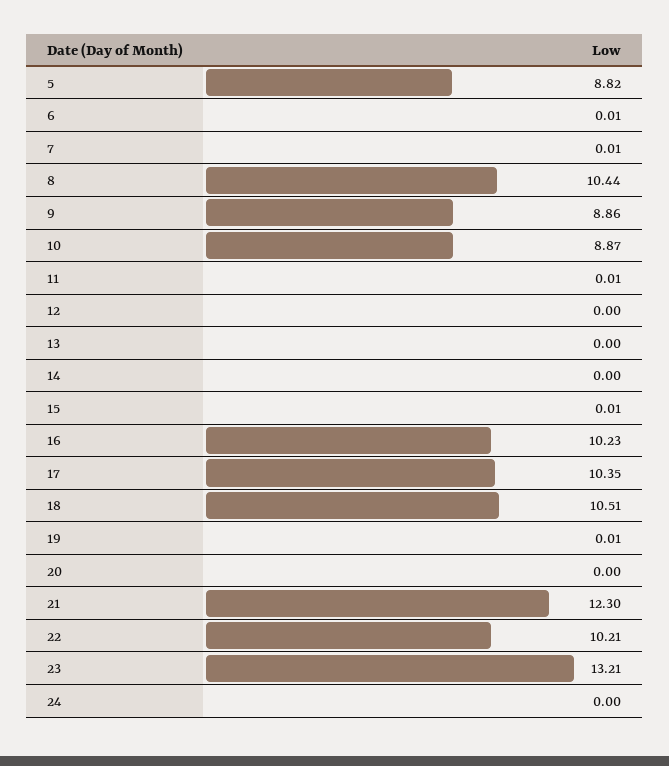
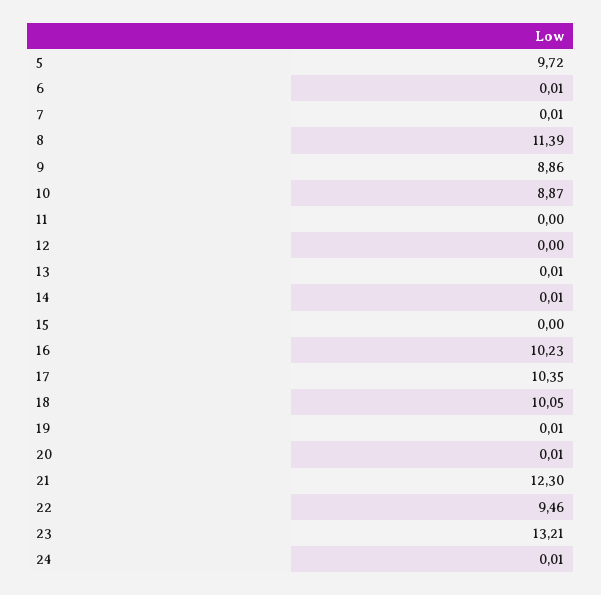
  {
-   "5": 8.82,
+   "5": 9.72,
    "6": 0.01,
    "7": 0.01,
-   "8": 10.44,
+   "8": 11.39,
    "9": 8.86,
    "10": 8.87,
-   "11": 0.01,
+   "11": 0,
    "12": 0,
-   "13": 0,
+   "13": 0.01,
-   "14": 0,
+   "14": 0.01,
-   "15": 0.01,
+   "15": 0,
    "16": 10.23,
    "17": 10.35,
-   "18": 10.51,
+   "18": 10.05,
    "19": 0.01,
-   "20": 0,
+   "20": 0.01,
    "21": 12.3,
-   "22": 10.21,
+   "22": 9.46,
    "23": 13.21,
-   "24": 0
+   "24": 0.01
  }

